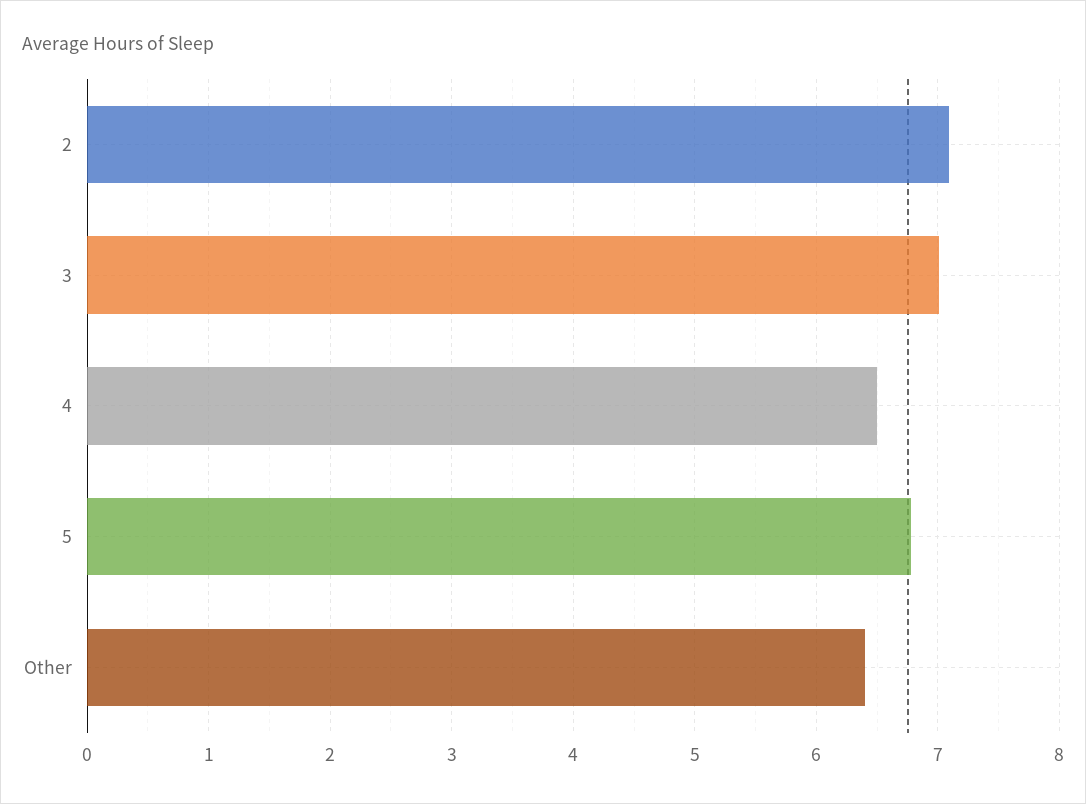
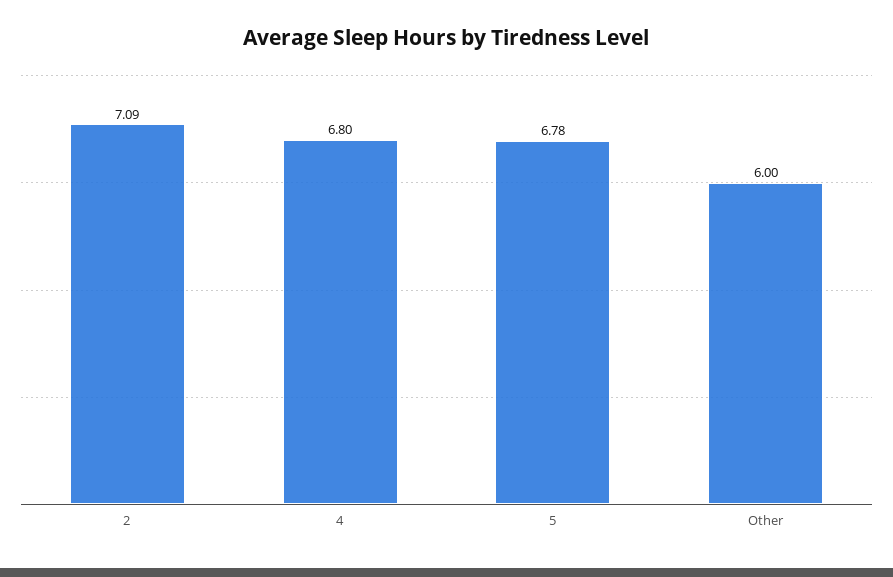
  {
    "2": 7.09,
-   "3": 7,
-   "4": 6.5,
+   "4": 6.8,
    "5": 6.78,
-   "Other": 6.4
+   "Other": 6
  }

